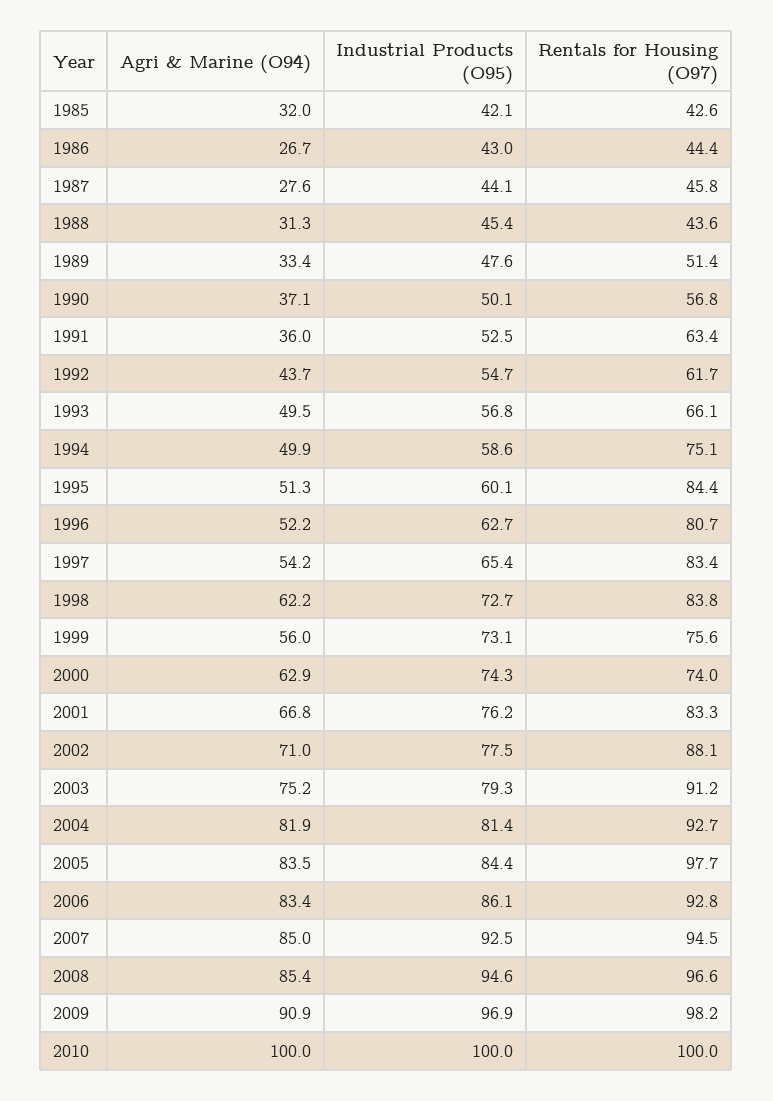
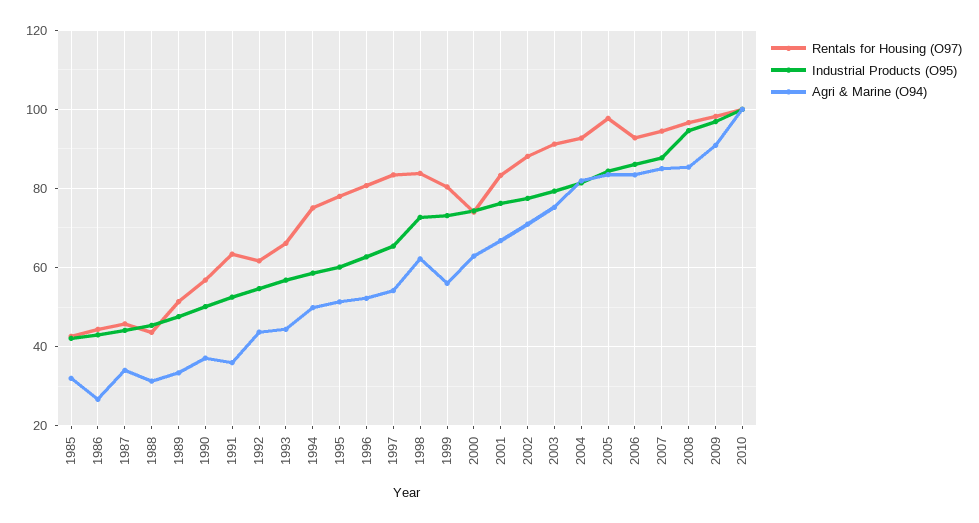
  {
    "Agri & Marine (O94)": {
      "1985": 32,
      "1986": 26.7,
-     "1987": 27.6,
+     "1987": 34,
      "1988": 31.3,
      "1989": 33.4,
      "1990": 37.1,
      "1991": 36,
      "1992": 43.7,
-     "1993": 49.5,
+     "1993": 44,
      "1994": 49.9,
      "1995": 51.3,
      "1996": 52.2,
      "1997": 54.2,
      "1998": 62.2,
      "1999": 56,
      "2000": 62.9,
      "2001": 66.8,
      "2002": 71,
      "2003": 75.2,
      "2004": 81.9,
      "2005": 83.5,
      "2006": 83.4,
      "2007": 85,
      "2008": 85.4,
      "2009": 90.9,
      "2010": 100
    },
    "Industrial Products (O95)": {
      "1985": 42.1,
      "1986": 43,
      "1987": 44.1,
      "1988": 45.4,
      "1989": 47.6,
      "1990": 50.1,
      "1991": 52.5,
      "1992": 54.7,
      "1993": 56.8,
      "1994": 58.6,
      "1995": 60.1,
      "1996": 62.7,
      "1997": 65.4,
      "1998": 72.7,
      "1999": 73.1,
      "2000": 74.3,
      "2001": 76.2,
      "2002": 77.5,
      "2003": 79.3,
      "2004": 81.4,
      "2005": 84.4,
      "2006": 86.1,
-     "2007": 92.5,
+     "2007": 88,
      "2008": 94.6,
      "2009": 96.9,
      "2010": 100
    },
    "Rentals for Housing (O97)": {
      "1985": 42.6,
      "1986": 44.4,
      "1987": 45.8,
      "1988": 43.6,
      "1989": 51.4,
      "1990": 56.8,
      "1991": 63.4,
      "1992": 61.7,
      "1993": 66.1,
      "1994": 75.1,
-     "1995": 84.4,
+     "1995": 78,
      "1996": 80.7,
      "1997": 83.4,
      "1998": 83.8,
-     "1999": 75.6,
+     "1999": 80,
      "2000": 74,
      "2001": 83.3,
      "2002": 88.1,
      "2003": 91.2,
      "2004": 92.7,
      "2005": 97.7,
      "2006": 92.8,
      "2007": 94.5,
      "2008": 96.6,
      "2009": 98.2,
      "2010": 100
    }
  }

